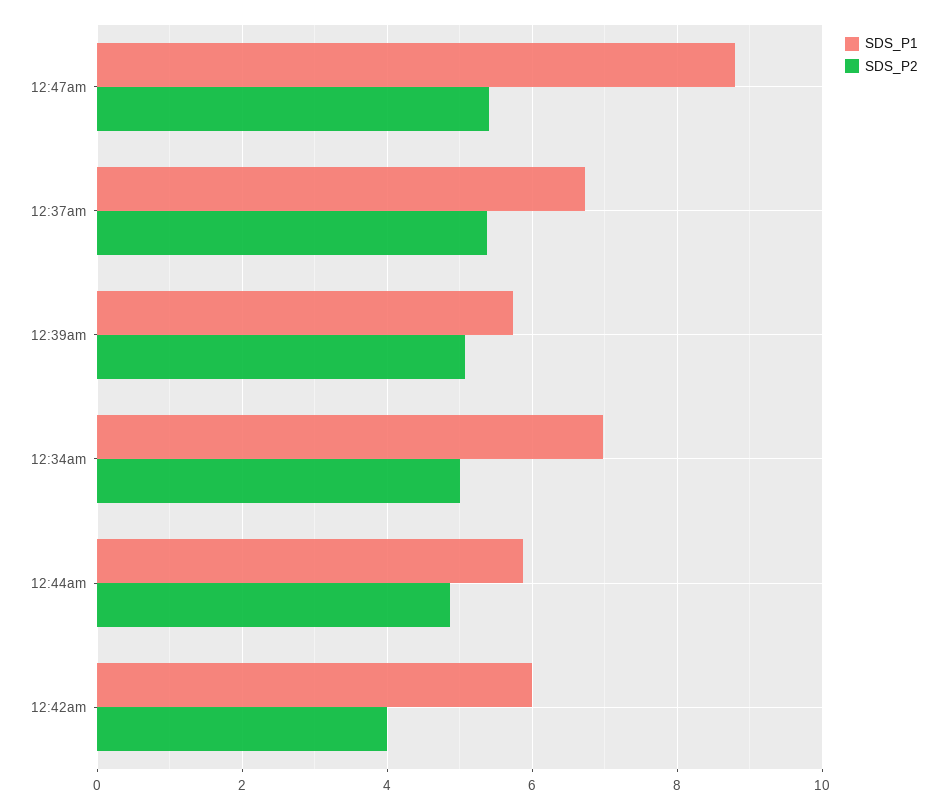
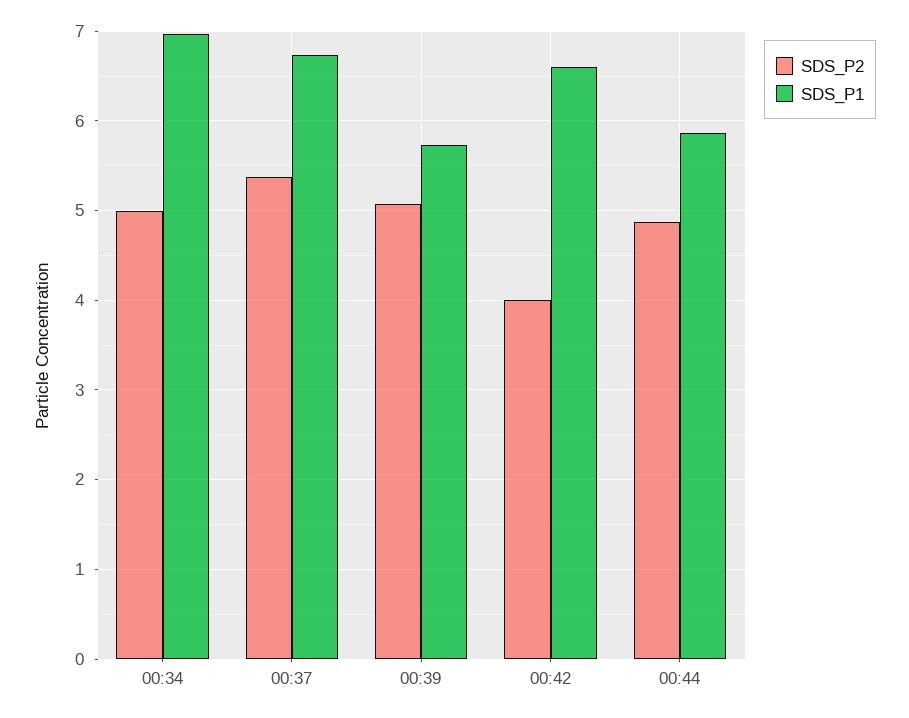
  {
    "SDS_P1": {
-     "12:47am": 8.8,
      "12:37am": 6.7,
      "12:39am": 5.7,
      "12:34am": 7,
      "12:44am": 5.9,
-     "12:42am": 6
+     "12:42am": 6.6
    },
    "SDS_P2": {
-     "12:47am": 5.4,
      "12:37am": 5.4,
      "12:39am": 5.1,
      "12:34am": 5,
      "12:44am": 4.9,
      "12:42am": 4
    }
  }

